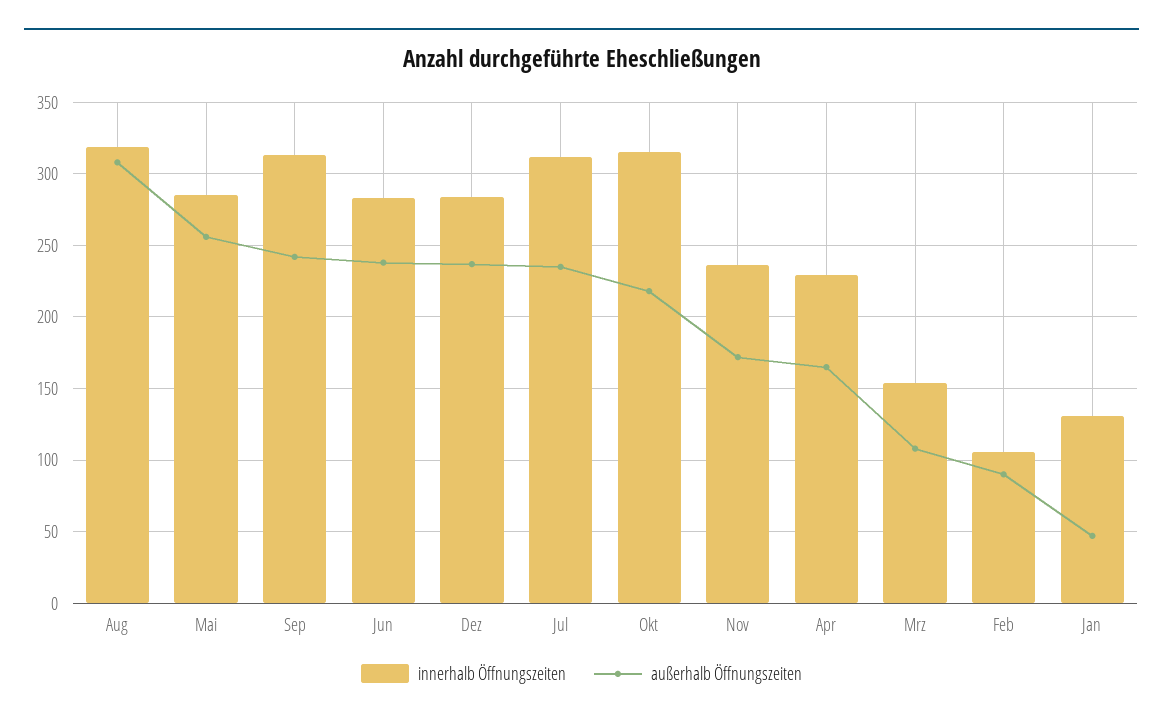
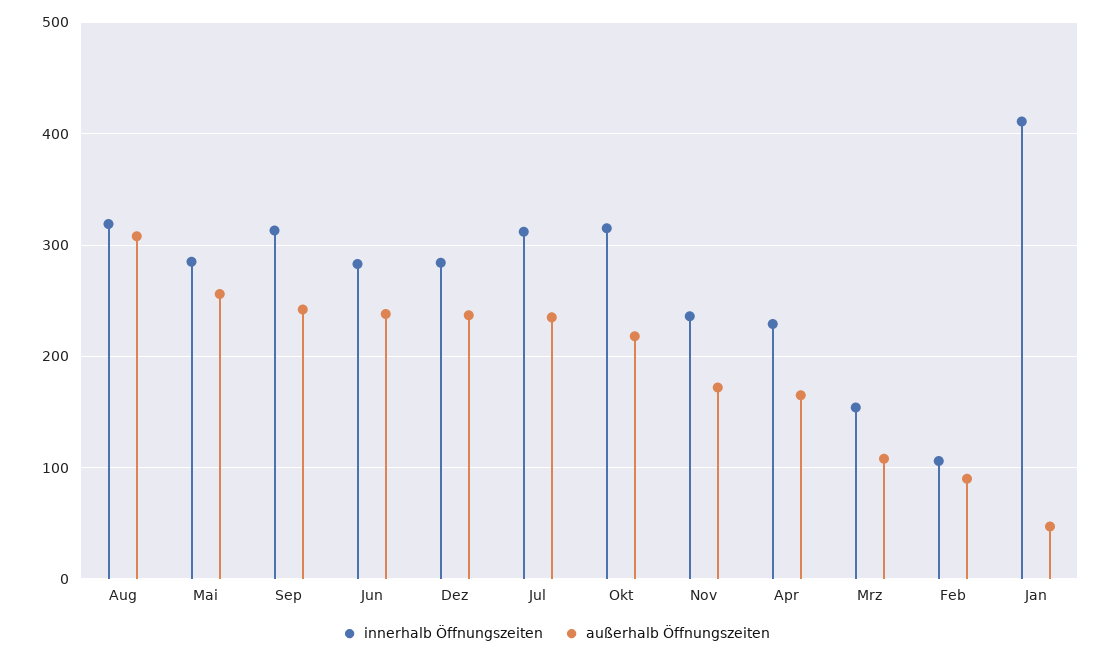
  {
    "innerhalb Öffnungszeiten": {
      "Aug": 320,
      "Mai": 285,
      "Sep": 315,
      "Jun": 285,
      "Dez": 285,
      "Jul": 310,
      "Okt": 315,
      "Nov": 235,
      "Apr": 230,
      "Mrz": 155,
      "Feb": 105,
-     "Jan": 130
+     "Jan": 410
    },
    "außerhalb Öffnungszeiten": {
      "Aug": 310,
      "Mai": 255,
      "Sep": 240,
      "Jun": 240,
      "Dez": 235,
      "Jul": 235,
      "Okt": 220,
      "Nov": 170,
      "Apr": 165,
      "Mrz": 110,
      "Feb": 90,
      "Jan": 45
    }
  }

